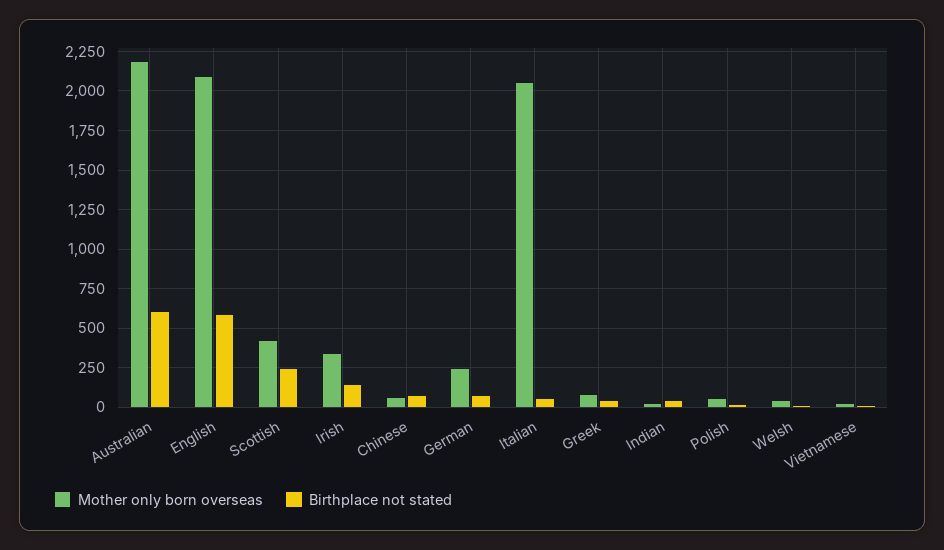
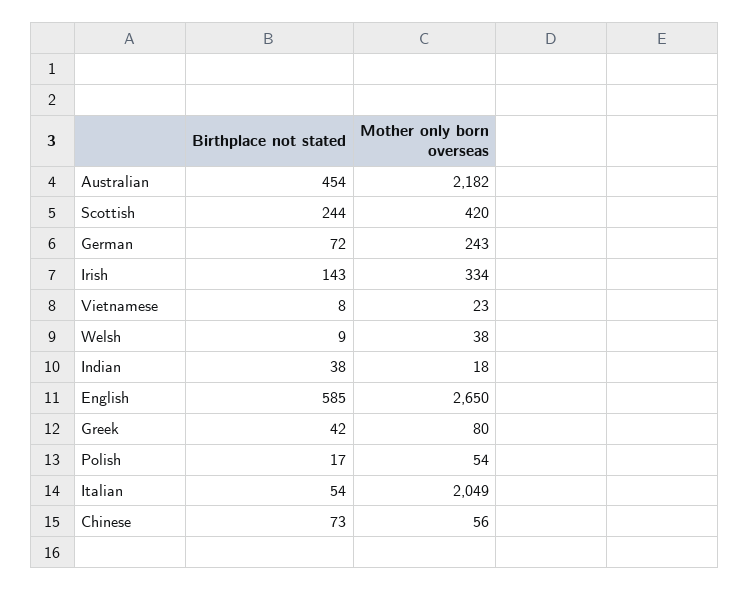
  {
    "Mother only born overseas": {
      "Australian": 2182,
-     "English": 2100,
+     "English": 2650,
      "Scottish": 420,
      "Irish": 334,
      "Chinese": 56,
      "German": 243,
      "Italian": 2049,
      "Greek": 80,
      "Indian": 18,
      "Polish": 54,
      "Welsh": 38,
      "Vietnamese": 23
    },
    "Birthplace not stated": {
-     "Australian": 600,
+     "Australian": 454,
      "English": 585,
      "Scottish": 244,
      "Irish": 143,
      "Chinese": 73,
      "German": 72,
      "Italian": 54,
      "Greek": 42,
      "Indian": 38,
      "Polish": 17,
      "Welsh": 9,
      "Vietnamese": 8
    }
  }

